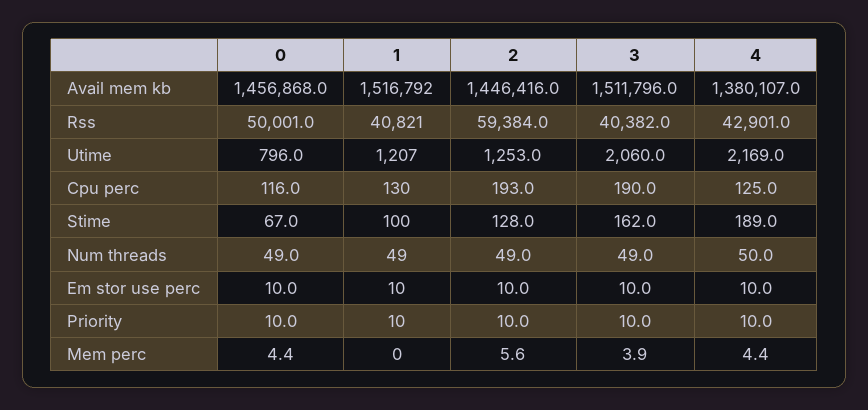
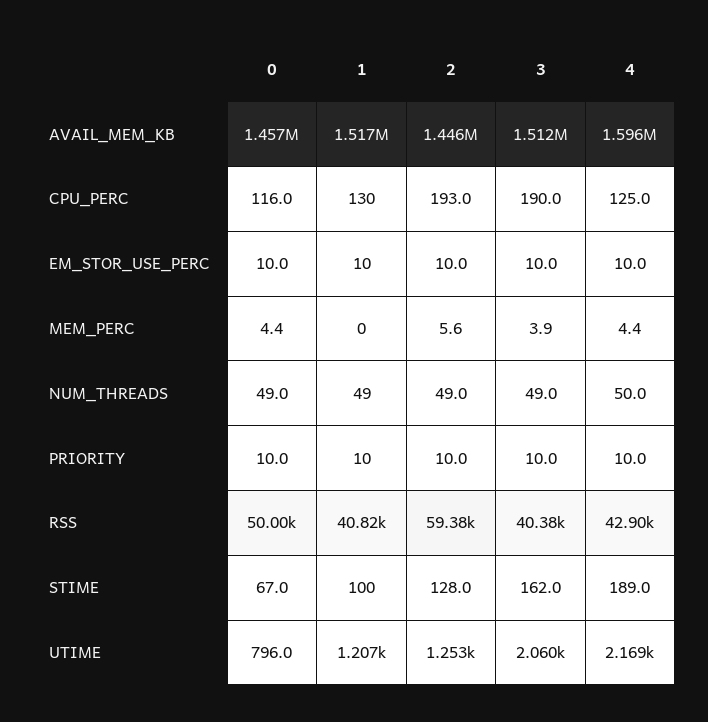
  {
    "0": {
      "Avail mem kb": 1456868,
      "Rss": 50001,
      "Utime": 796,
      "Cpu perc": 116,
      "Stime": 67,
      "Num threads": 49,
      "Em stor use perc": 10,
      "Priority": 10,
      "Mem perc": 4.4
    },
    "1": {
      "Avail mem kb": 1516792,
      "Rss": 40821,
      "Utime": 1207,
      "Cpu perc": 130,
      "Stime": 100,
      "Num threads": 49,
      "Em stor use perc": 10,
      "Priority": 10,
      "Mem perc": 0
    },
    "2": {
      "Avail mem kb": 1446416,
      "Rss": 59384,
      "Utime": 1253,
      "Cpu perc": 193,
      "Stime": 128,
      "Num threads": 49,
      "Em stor use perc": 10,
      "Priority": 10,
      "Mem perc": 5.6
    },
    "3": {
      "Avail mem kb": 1511796,
      "Rss": 40382,
      "Utime": 2060,
      "Cpu perc": 190,
      "Stime": 162,
      "Num threads": 49,
      "Em stor use perc": 10,
      "Priority": 10,
      "Mem perc": 3.9
    },
    "4": {
-     "Avail mem kb": 1380107,
+     "Avail mem kb": 1596000,
      "Rss": 42901,
      "Utime": 2169,
      "Cpu perc": 125,
      "Stime": 189,
      "Num threads": 50,
      "Em stor use perc": 10,
      "Priority": 10,
      "Mem perc": 4.4
    }
  }

